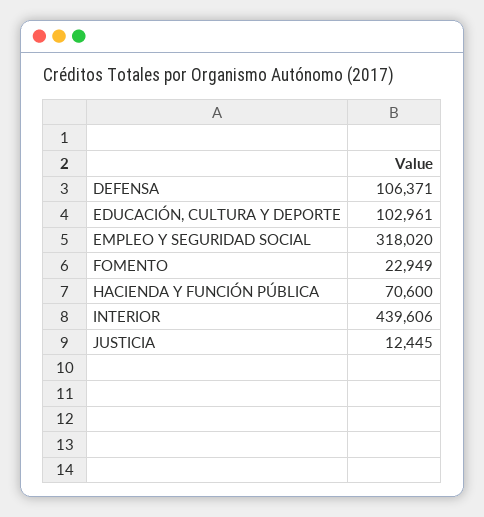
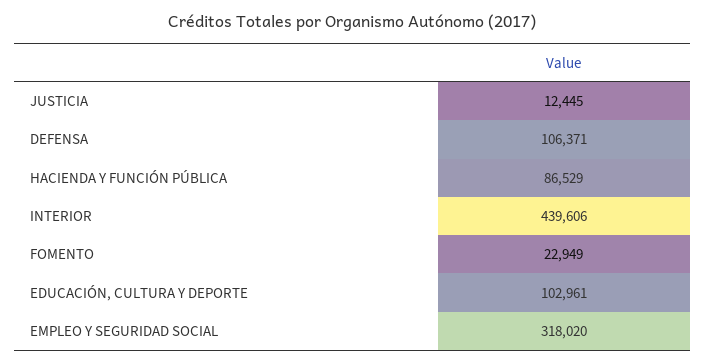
  {
    "DEFENSA": 106371,
    "EDUCACIÓN, CULTURA Y DEPORTE": 102961,
    "EMPLEO Y SEGURIDAD SOCIAL": 318020,
    "FOMENTO": 22949,
-   "HACIENDA Y FUNCIÓN PÚBLICA": 70600,
+   "HACIENDA Y FUNCIÓN PÚBLICA": 86529,
    "INTERIOR": 439606,
    "JUSTICIA": 12445
  }

